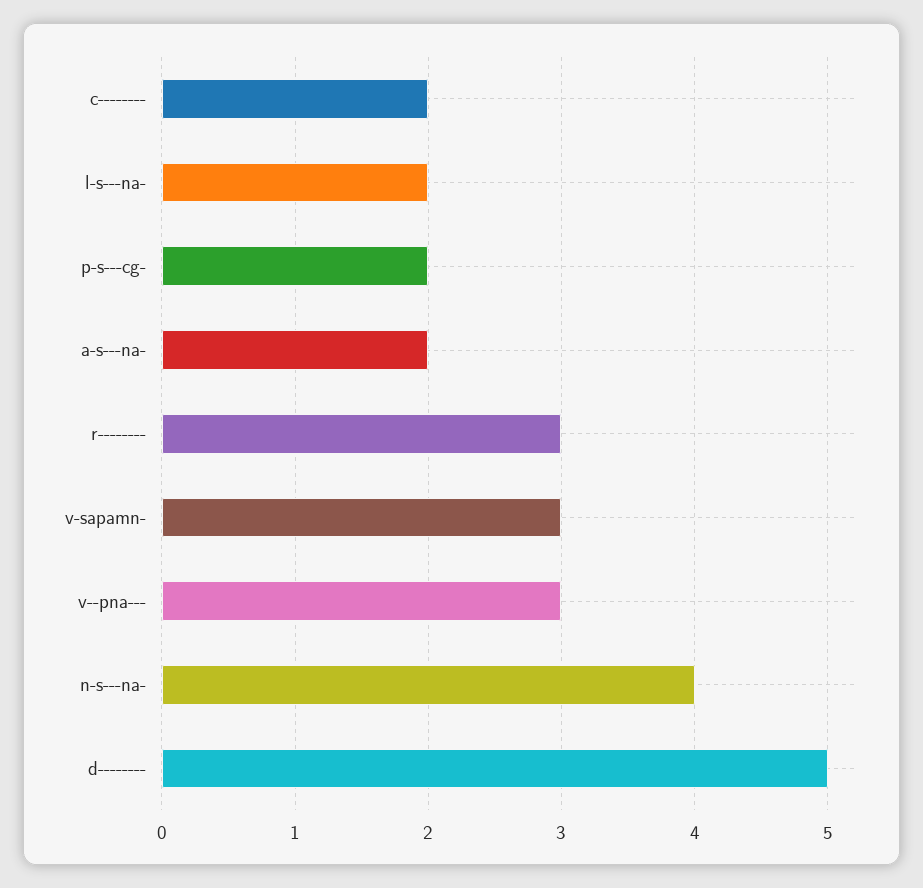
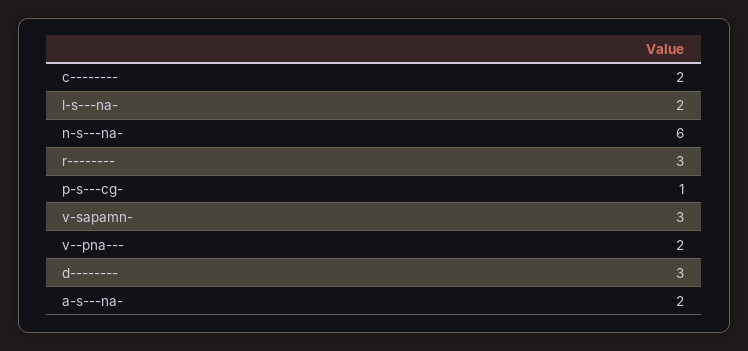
  {
    "c--------": 2,
    "l-s---na-": 2,
-   "p-s---cg-": 2,
+   "p-s---cg-": 1,
    "a-s---na-": 2,
    "r--------": 3,
    "v-sapamn-": 3,
-   "v--pna---": 3,
+   "v--pna---": 2,
-   "n-s---na-": 4,
+   "n-s---na-": 6,
-   "d--------": 5
+   "d--------": 3
  }

